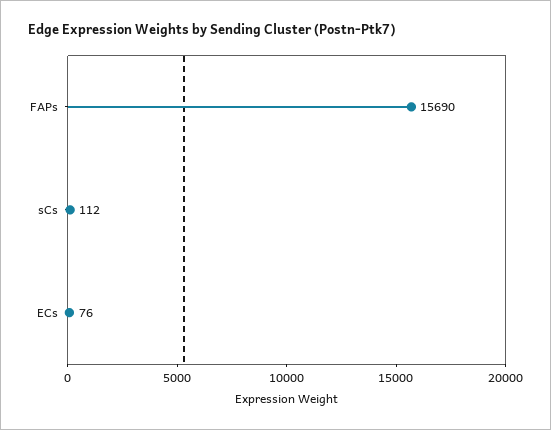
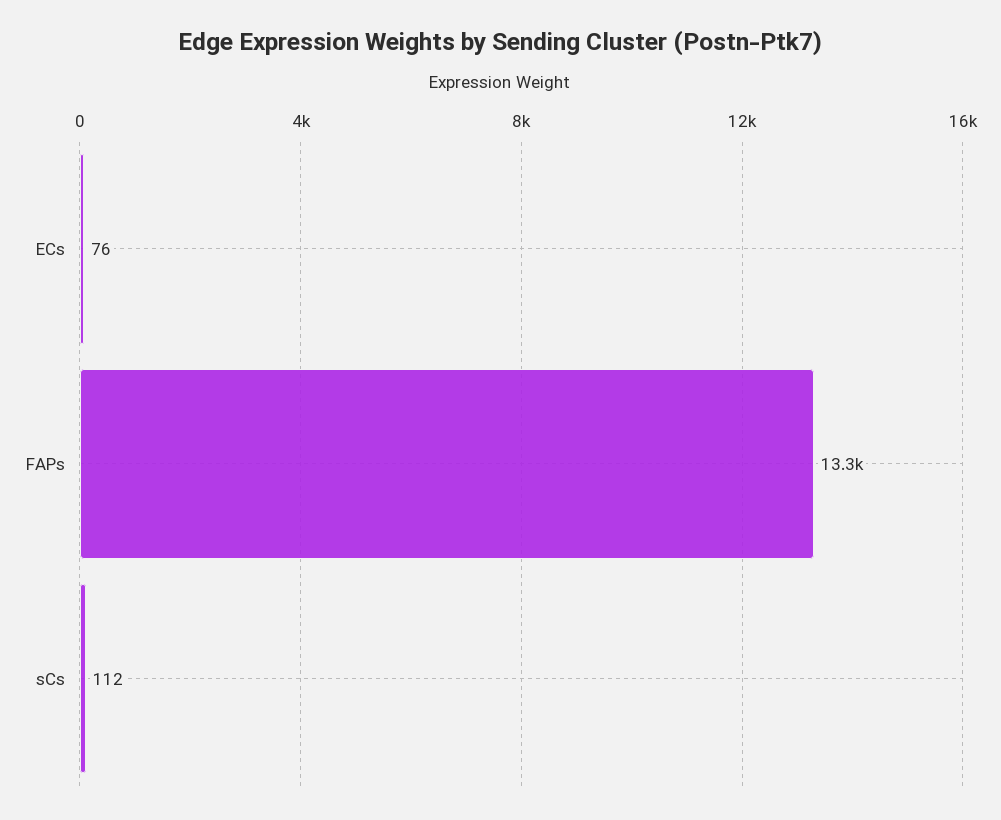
  {
-   "FAPs": 15690,
+   "FAPs": 13300,
    "sCs": 112,
    "ECs": 76
  }

